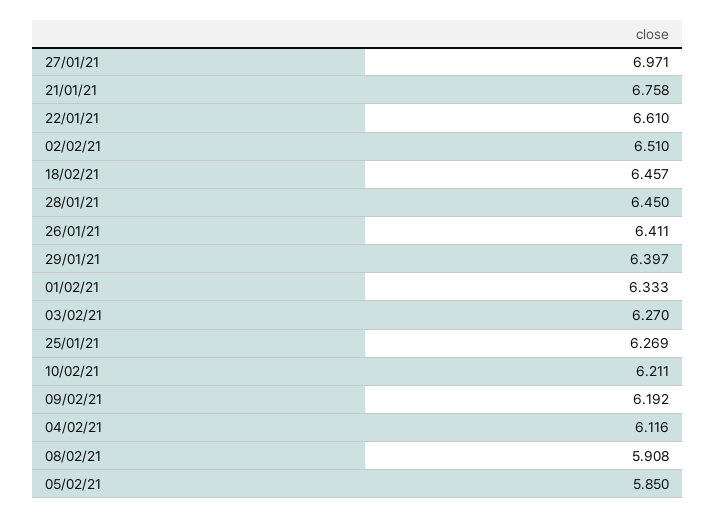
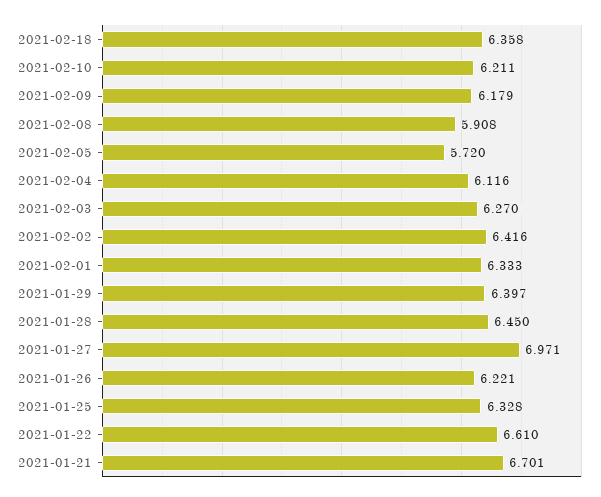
  {
    "27/01/21": 6.971,
-   "21/01/21": 6.758,
+   "21/01/21": 6.701,
    "22/01/21": 6.61,
-   "02/02/21": 6.51,
+   "02/02/21": 6.416,
-   "18/02/21": 6.457,
+   "18/02/21": 6.358,
    "28/01/21": 6.45,
-   "26/01/21": 6.411,
+   "26/01/21": 6.221,
    "29/01/21": 6.397,
    "01/02/21": 6.333,
    "03/02/21": 6.27,
-   "25/01/21": 6.269,
+   "25/01/21": 6.328,
    "10/02/21": 6.211,
-   "09/02/21": 6.192,
+   "09/02/21": 6.179,
    "04/02/21": 6.116,
    "08/02/21": 5.908,
-   "05/02/21": 5.85
+   "05/02/21": 5.72
  }

